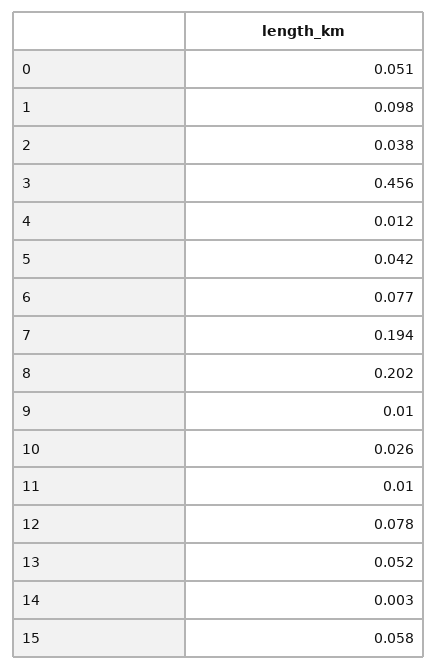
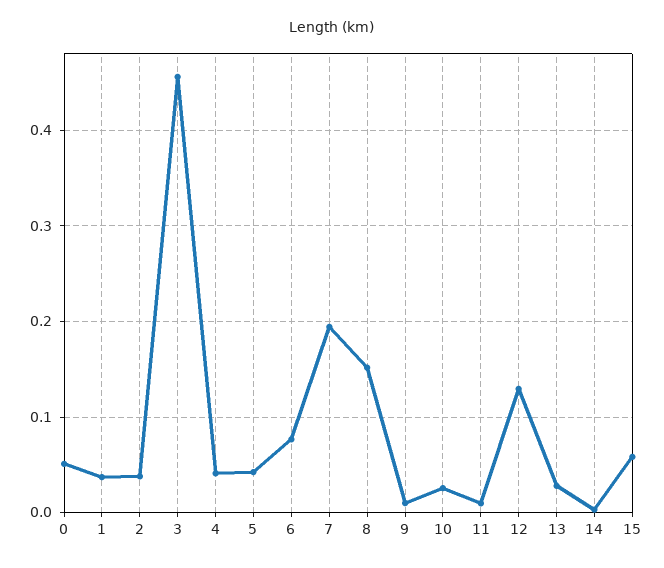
  {
    "0": 0.051,
-   "1": 0.098,
+   "1": 0.04,
    "2": 0.038,
    "3": 0.456,
-   "4": 0.012,
+   "4": 0.04,
    "5": 0.042,
    "6": 0.077,
    "7": 0.194,
-   "8": 0.202,
+   "8": 0.15,
    "9": 0.01,
    "10": 0.026,
    "11": 0.01,
-   "12": 0.078,
+   "12": 0.13,
-   "13": 0.052,
+   "13": 0.03,
    "14": 0.003,
    "15": 0.058
  }

